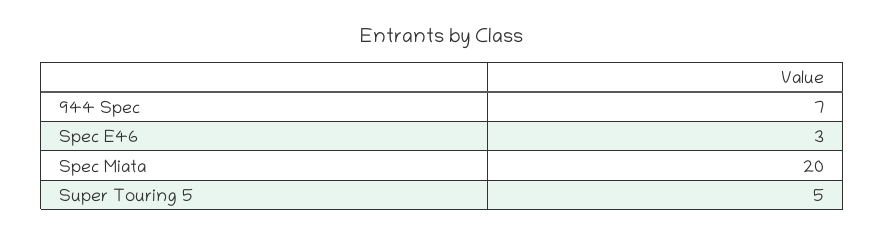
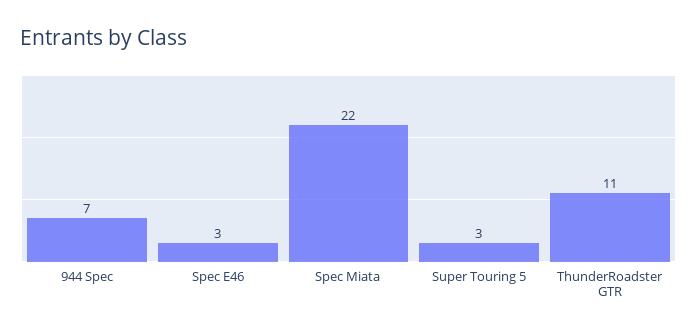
  {
    "944 Spec": 7,
    "Spec E46": 3,
-   "Spec Miata": 20,
+   "Spec Miata": 22,
-   "Super Touring 5": 5
+   "Super Touring 5": 3,
+   "ThunderRoadster GTR": 11
  }

